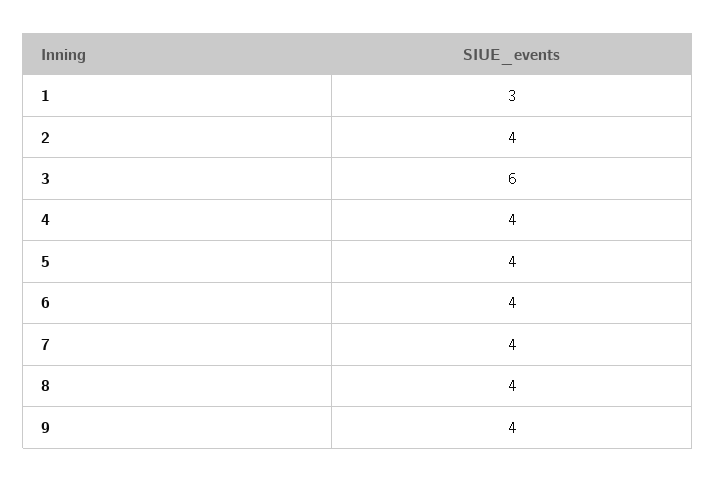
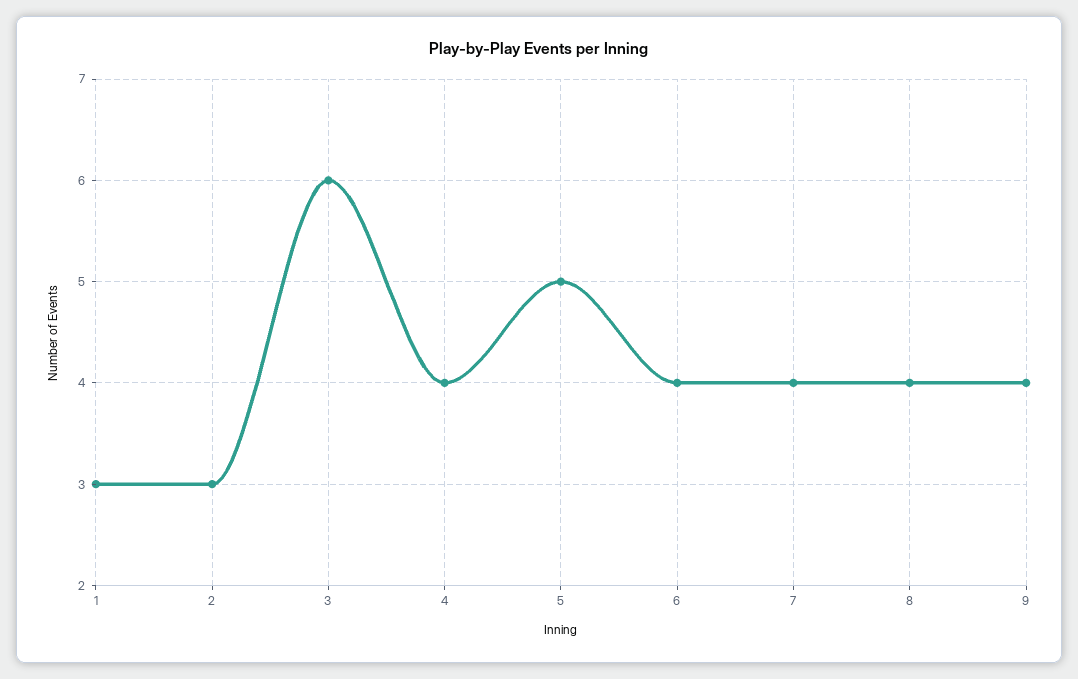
  {
    "1": 3,
-   "2": 4,
+   "2": 3,
    "3": 6,
    "4": 4,
-   "5": 4,
+   "5": 5,
    "6": 4,
    "7": 4,
    "8": 4,
    "9": 4
  }

